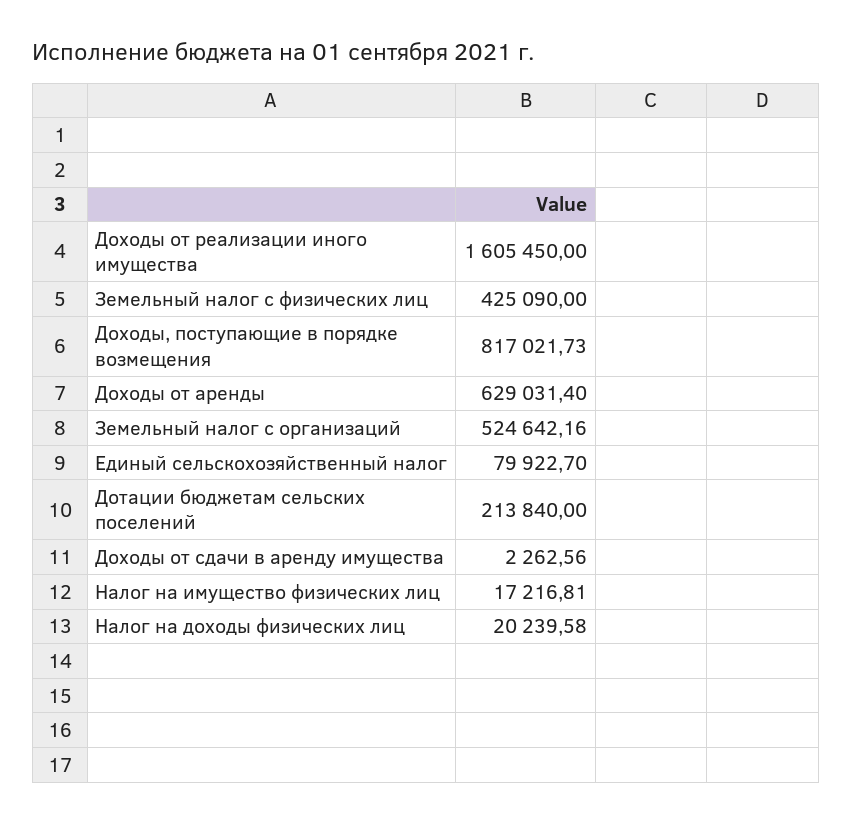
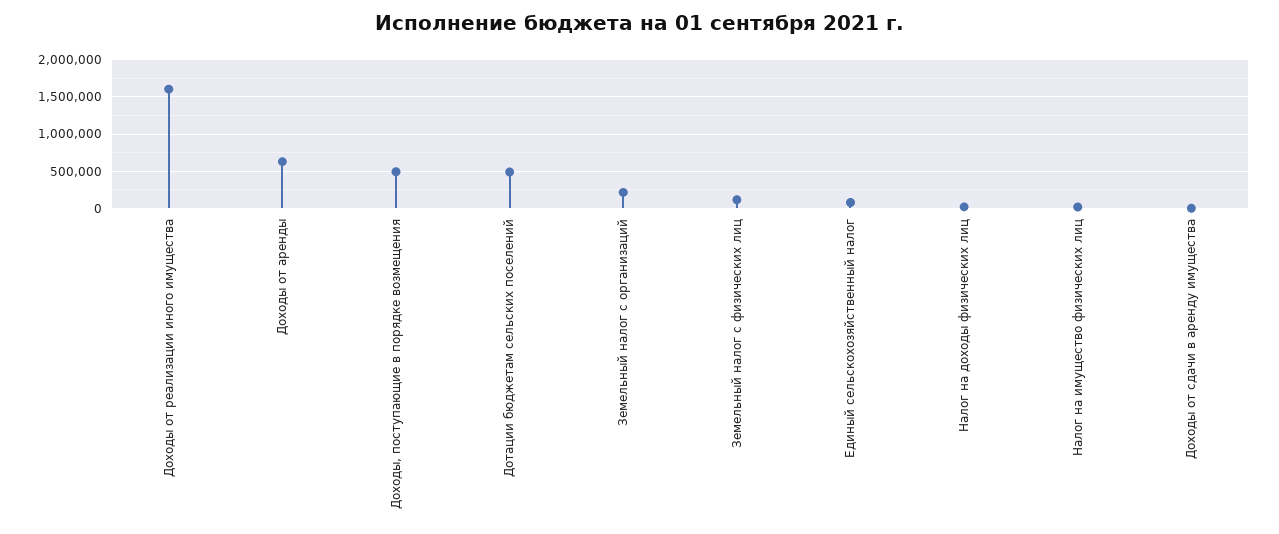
  {
    "Доходы от реализации иного имущества": 1605450,
-   "Земельный налог с физических лиц": 425090,
+   "Земельный налог с физических лиц": 100000,
-   "Доходы, поступающие в порядке возмещения": 817021.73,
+   "Доходы, поступающие в порядке возмещения": 500000,
    "Доходы от аренды": 629031.4,
-   "Земельный налог с организаций": 524642.16,
+   "Земельный налог с организаций": 200000,
    "Единый сельскохозяйственный налог": 79922.7,
-   "Дотации бюджетам сельских поселений": 213840,
+   "Дотации бюджетам сельских поселений": 500000,
    "Доходы от сдачи в аренду имущества": 2262.56,
    "Налог на имущество физических лиц": 17216.81,
    "Налог на доходы физических лиц": 20239.58
  }

